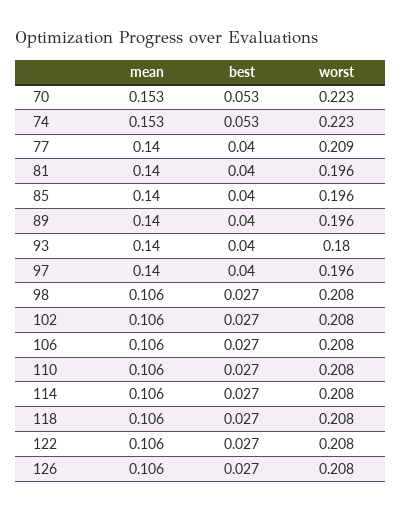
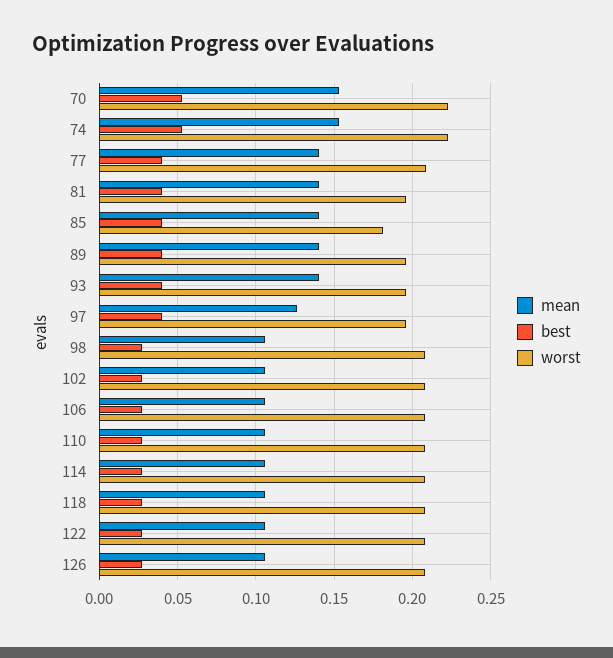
  {
    "mean": {
      "70": 0.153,
      "74": 0.153,
      "77": 0.14,
      "81": 0.14,
      "85": 0.14,
      "89": 0.14,
      "93": 0.14,
-     "97": 0.14,
+     "97": 0.125,
      "98": 0.106,
      "102": 0.106,
      "106": 0.106,
      "110": 0.106,
      "114": 0.106,
      "118": 0.106,
      "122": 0.106,
      "126": 0.106
    },
    "best": {
      "70": 0.053,
      "74": 0.053,
      "77": 0.04,
      "81": 0.04,
      "85": 0.04,
      "89": 0.04,
      "93": 0.04,
      "97": 0.04,
      "98": 0.027,
      "102": 0.027,
      "106": 0.027,
      "110": 0.027,
      "114": 0.027,
      "118": 0.027,
      "122": 0.027,
      "126": 0.027
    },
    "worst": {
      "70": 0.223,
      "74": 0.223,
      "77": 0.209,
      "81": 0.196,
-     "85": 0.196,
+     "85": 0.18,
      "89": 0.196,
-     "93": 0.18,
+     "93": 0.195,
      "97": 0.196,
      "98": 0.208,
      "102": 0.208,
      "106": 0.208,
      "110": 0.208,
      "114": 0.208,
      "118": 0.208,
      "122": 0.208,
      "126": 0.208
    }
  }

